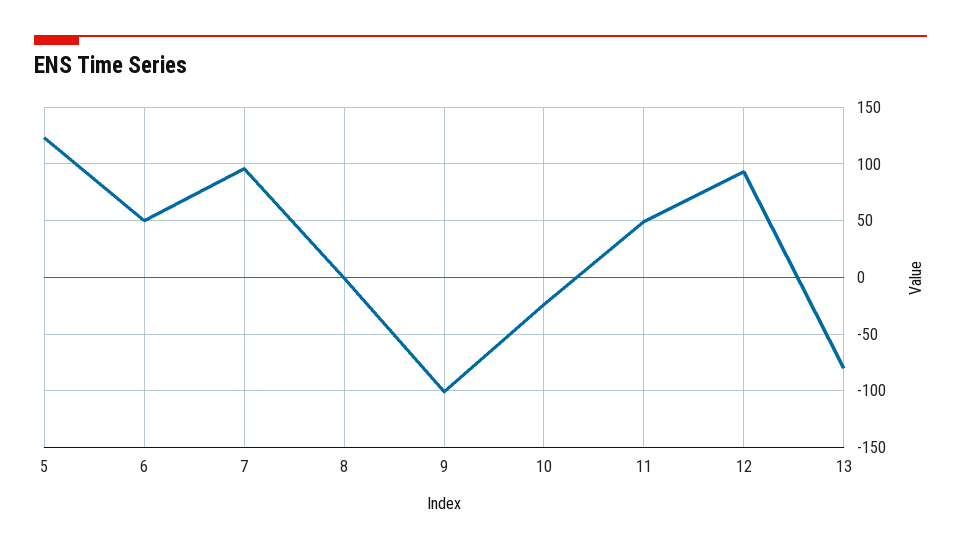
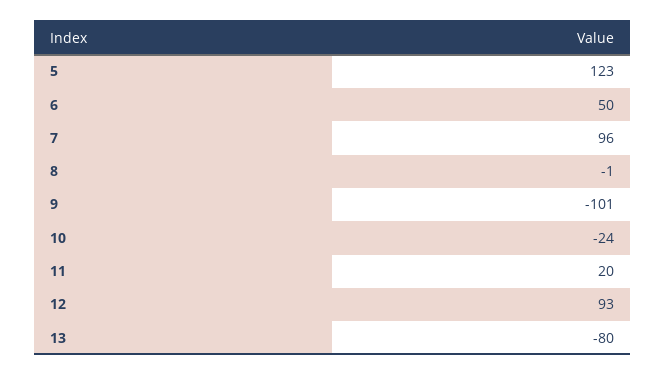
  {
    "5": 123,
    "6": 50,
    "7": 96,
    "8": -1,
    "9": -101,
    "10": -24,
-   "11": 50,
+   "11": 20,
    "12": 93,
    "13": -80
  }

